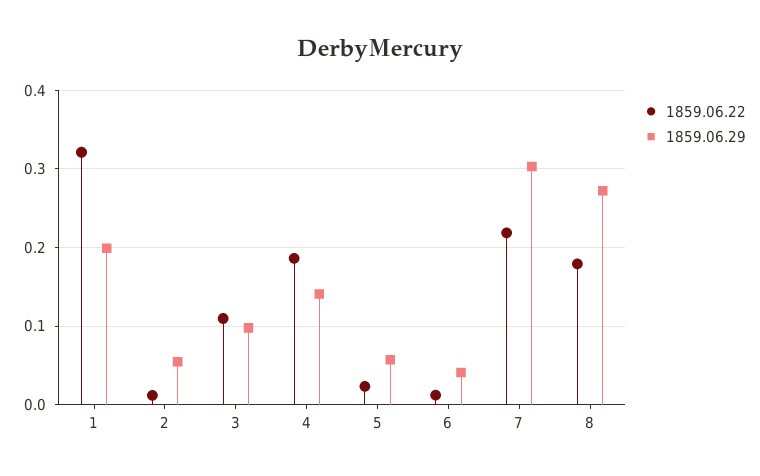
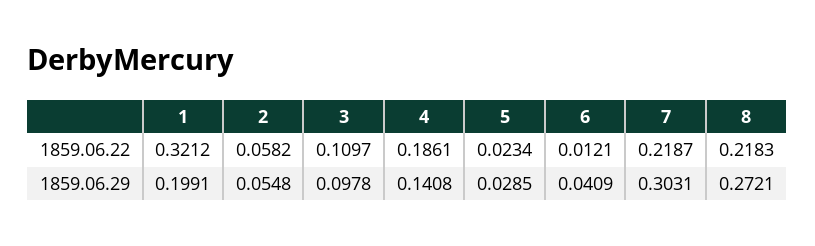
  {
    "1859.06.22": {
      "1": 0.3212,
-     "2": 0.01,
+     "2": 0.0582,
      "3": 0.1097,
      "4": 0.1861,
      "5": 0.0234,
      "6": 0.0121,
      "7": 0.2187,
-     "8": 0.18
+     "8": 0.2183
    },
    "1859.06.29": {
      "1": 0.1991,
      "2": 0.0548,
      "3": 0.0978,
      "4": 0.1408,
-     "5": 0.06,
+     "5": 0.0285,
      "6": 0.0409,
      "7": 0.3031,
      "8": 0.2721
    }
  }

